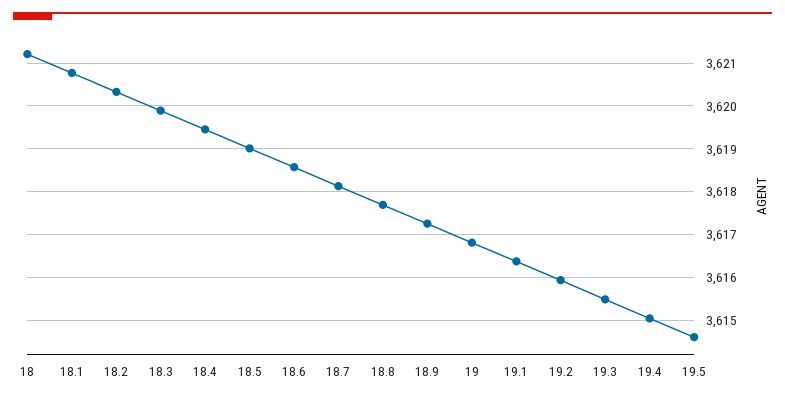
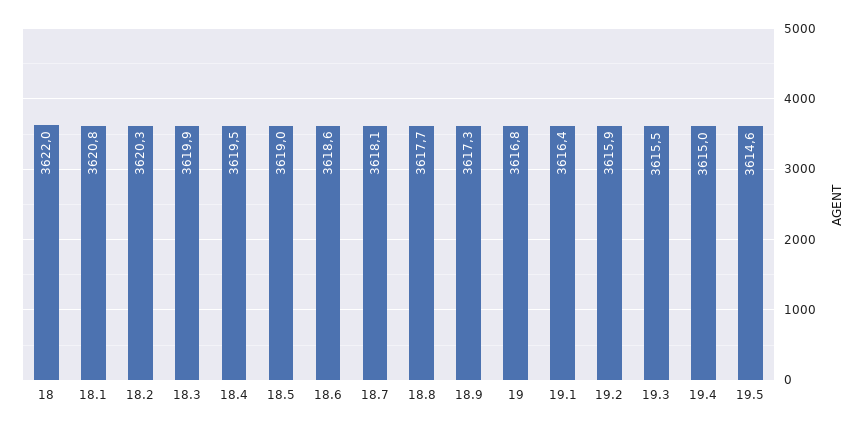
  {
-   "18": 3621.2,
+   "18": 3622,
    "18.1": 3620.8,
    "18.2": 3620.3,
    "18.3": 3619.9,
    "18.4": 3619.5,
    "18.5": 3619,
    "18.6": 3618.6,
    "18.7": 3618.1,
    "18.8": 3617.7,
    "18.9": 3617.3,
    "19": 3616.8,
    "19.1": 3616.4,
    "19.2": 3615.9,
    "19.3": 3615.5,
    "19.4": 3615,
    "19.5": 3614.6
  }

